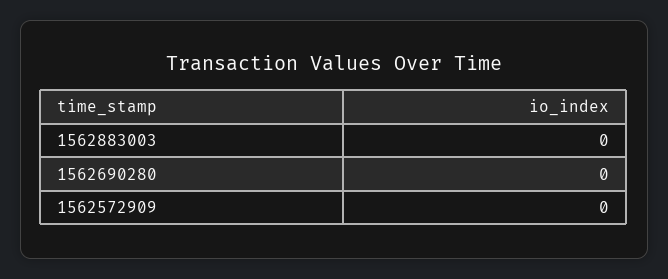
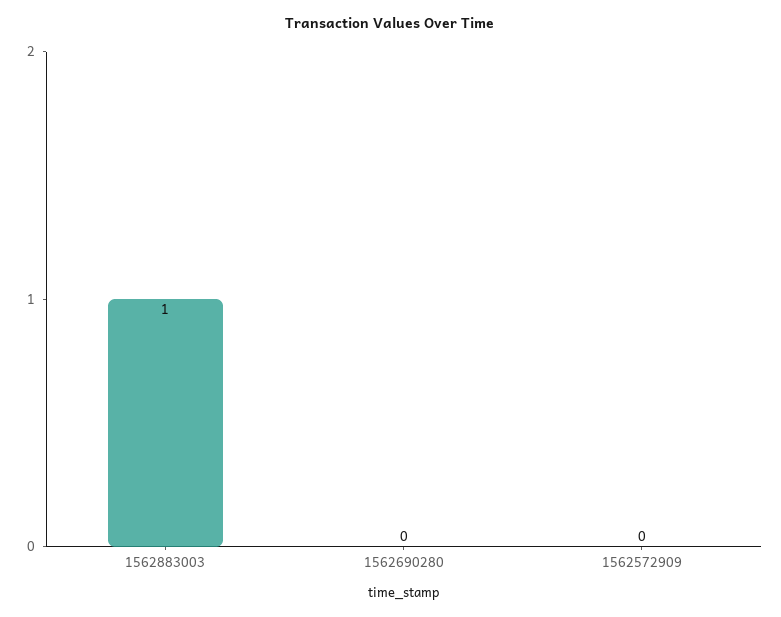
  {
-   "1562883003": 0,
+   "1562883003": 1,
    "1562690280": 0,
    "1562572909": 0
  }

